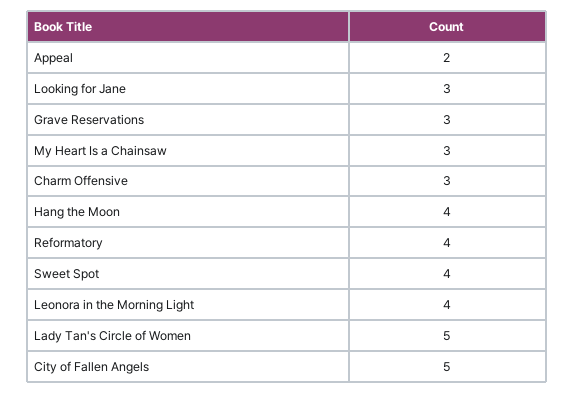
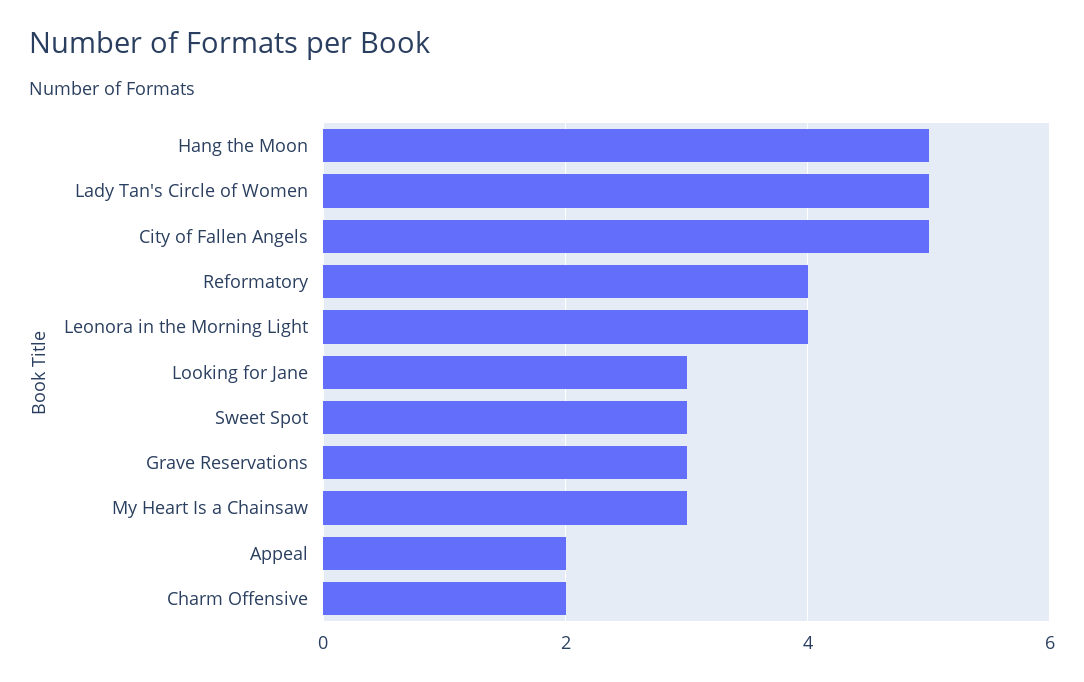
  {
    "Appeal": 2,
    "Looking for Jane": 3,
    "Grave Reservations": 3,
    "My Heart Is a Chainsaw": 3,
-   "Charm Offensive": 3,
+   "Charm Offensive": 2,
-   "Hang the Moon": 4,
+   "Hang the Moon": 5,
    "Reformatory": 4,
-   "Sweet Spot": 4,
+   "Sweet Spot": 3,
    "Leonora in the Morning Light": 4,
    "Lady Tan's Circle of Women": 5,
    "City of Fallen Angels": 5
  }

